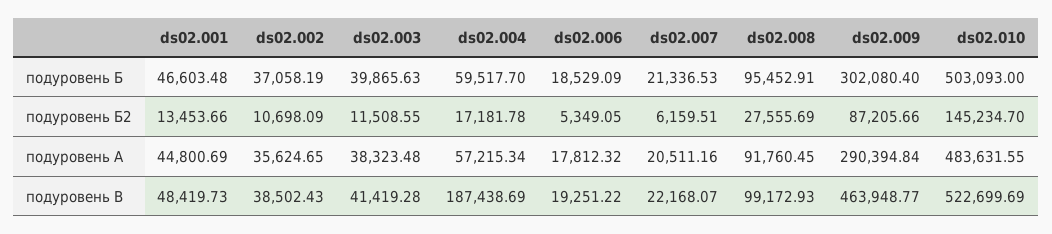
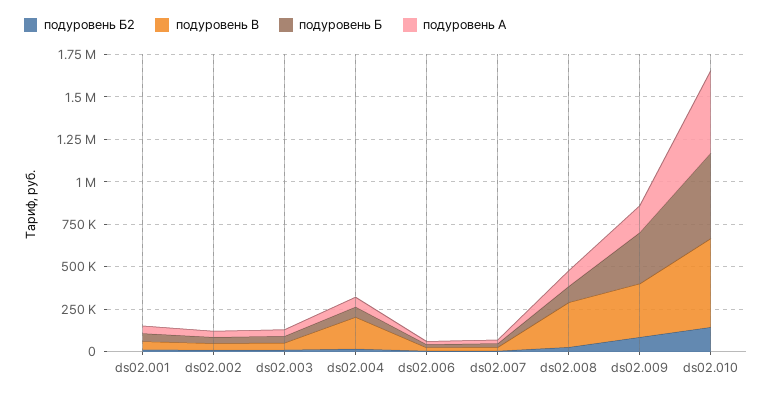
  {
    "подуровень Б": {
      "ds02.001": 46603.48,
      "ds02.002": 37058.19,
      "ds02.003": 39865.63,
      "ds02.004": 59517.7,
      "ds02.006": 18529.09,
      "ds02.007": 21336.53,
      "ds02.008": 95452.91,
      "ds02.009": 302080.4,
      "ds02.010": 503093
    },
    "подуровень Б2": {
      "ds02.001": 13453.66,
      "ds02.002": 10698.09,
      "ds02.003": 11508.55,
      "ds02.004": 17181.78,
      "ds02.006": 5349.05,
      "ds02.007": 6159.51,
      "ds02.008": 27555.69,
      "ds02.009": 87205.66,
      "ds02.010": 145234.7
    },
    "подуровень А": {
      "ds02.001": 44800.69,
      "ds02.002": 35624.65,
      "ds02.003": 38323.48,
      "ds02.004": 57215.34,
      "ds02.006": 17812.32,
      "ds02.007": 20511.16,
      "ds02.008": 91760.45,
-     "ds02.009": 290394.84,
+     "ds02.009": 150000,
      "ds02.010": 483631.55
    },
    "подуровень В": {
      "ds02.001": 48419.73,
      "ds02.002": 38502.43,
      "ds02.003": 41419.28,
      "ds02.004": 187438.69,
      "ds02.006": 19251.22,
      "ds02.007": 22168.07,
-     "ds02.008": 99172.93,
+     "ds02.008": 250000,
-     "ds02.009": 463948.77,
+     "ds02.009": 300000,
      "ds02.010": 522699.69
    }
  }

